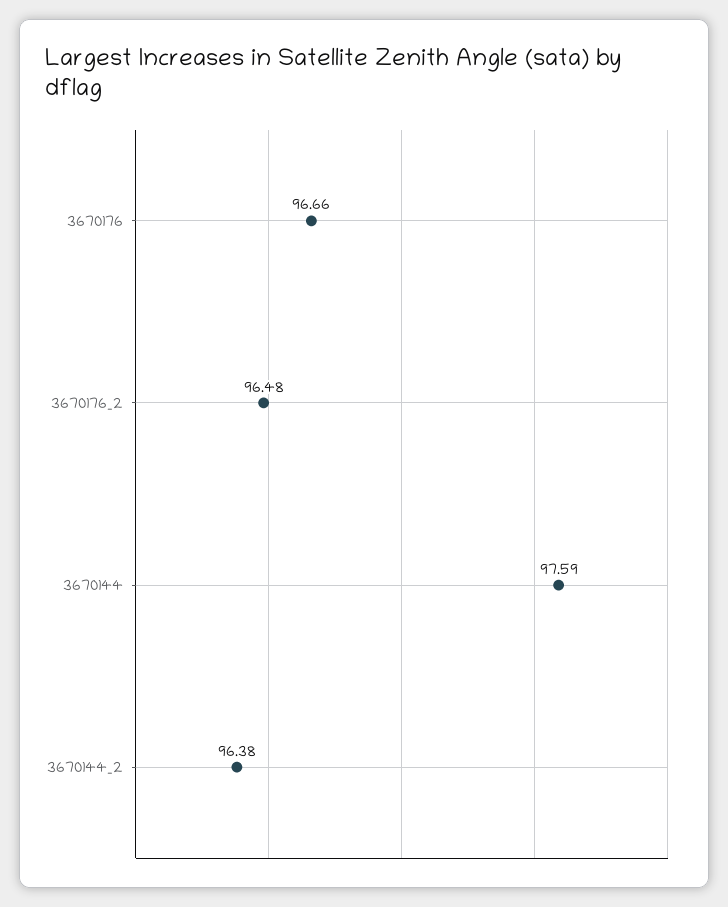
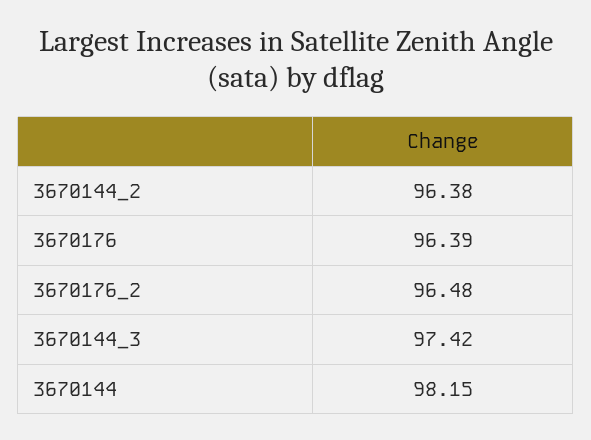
  {
-   "3670176": 96.66,
+   "3670176": 96.39,
    "3670176_2": 96.48,
-   "3670144": 97.59,
+   "3670144": 98.15,
-   "3670144_2": 96.38
+   "3670144_2": 96.38,
+   "3670144_3": 97.42
  }

